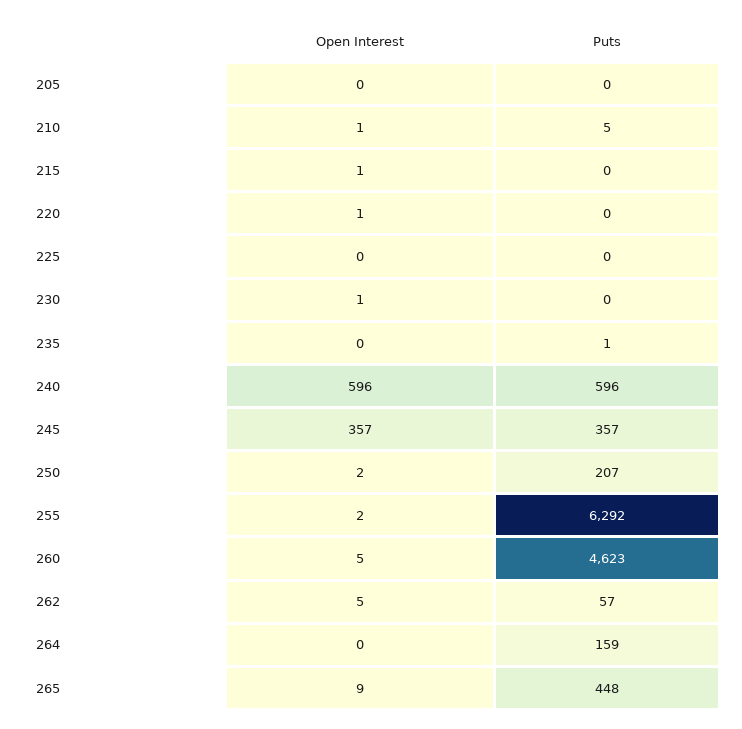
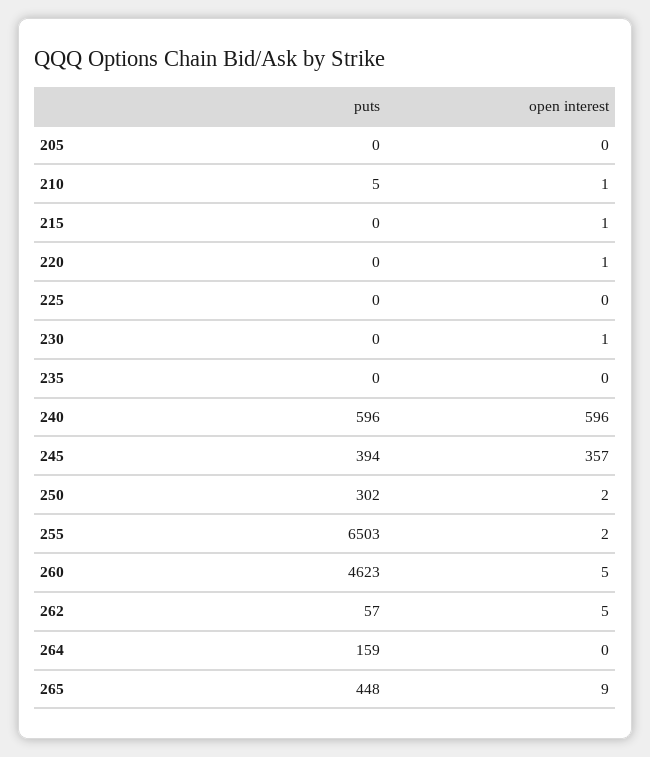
  {
    "Open Interest": {
      "205": 0,
      "210": 1,
      "215": 1,
      "220": 1,
      "225": 0,
      "230": 1,
      "235": 0,
      "240": 596,
      "245": 357,
      "250": 2,
      "255": 2,
      "260": 5,
      "262": 5,
      "264": 0,
      "265": 9
    },
    "Puts": {
      "205": 0,
      "210": 5,
      "215": 0,
      "220": 0,
      "225": 0,
      "230": 0,
-     "235": 1,
+     "235": 0,
      "240": 596,
-     "245": 357,
+     "245": 394,
-     "250": 207,
+     "250": 302,
-     "255": 6292,
+     "255": 6503,
      "260": 4623,
      "262": 57,
      "264": 159,
      "265": 448
    }
  }

